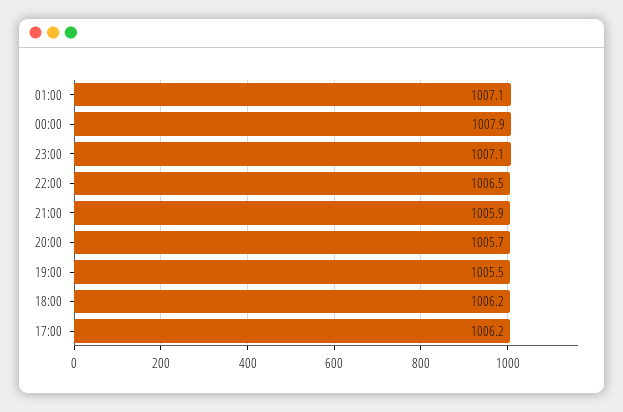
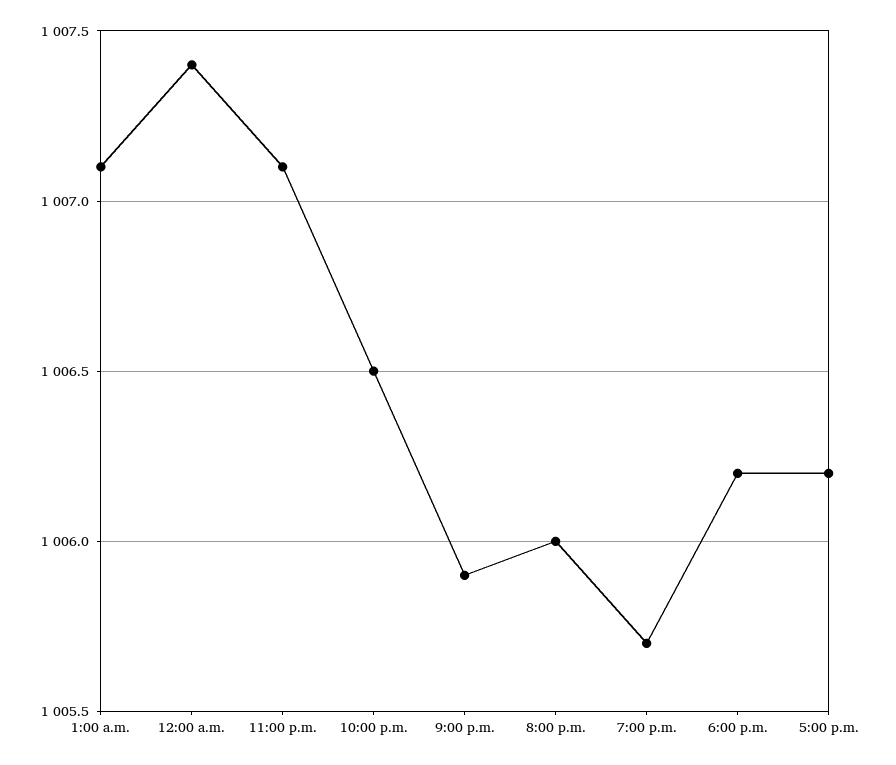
  {
    "01:00": 1007.1,
-   "00:00": 1007.9,
+   "00:00": 1007.4,
    "23:00": 1007.1,
    "22:00": 1006.5,
    "21:00": 1005.9,
-   "20:00": 1005.7,
+   "20:00": 1006,
-   "19:00": 1005.5,
+   "19:00": 1005.7,
    "18:00": 1006.2,
    "17:00": 1006.2
  }

